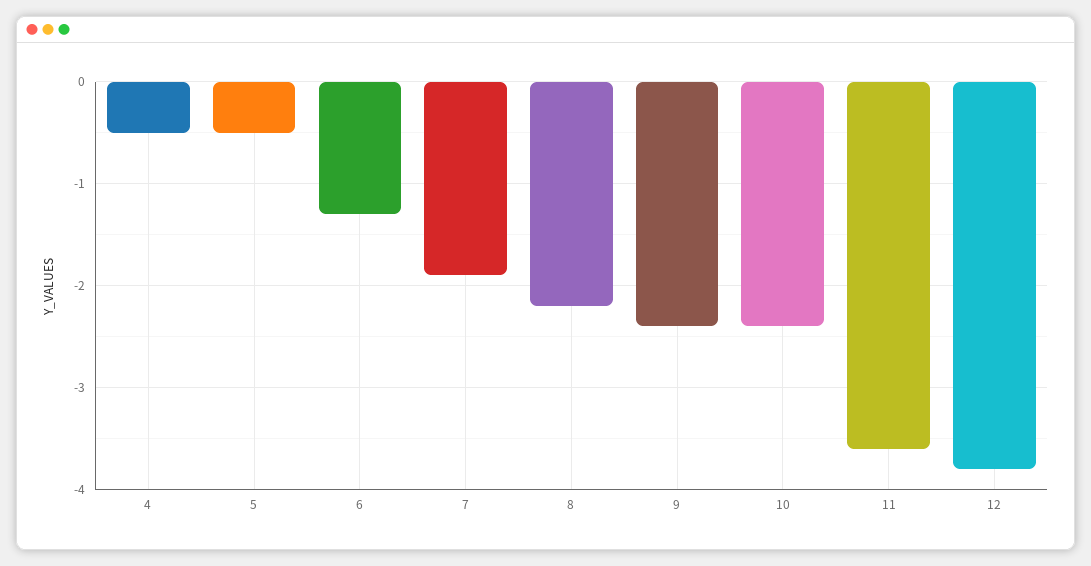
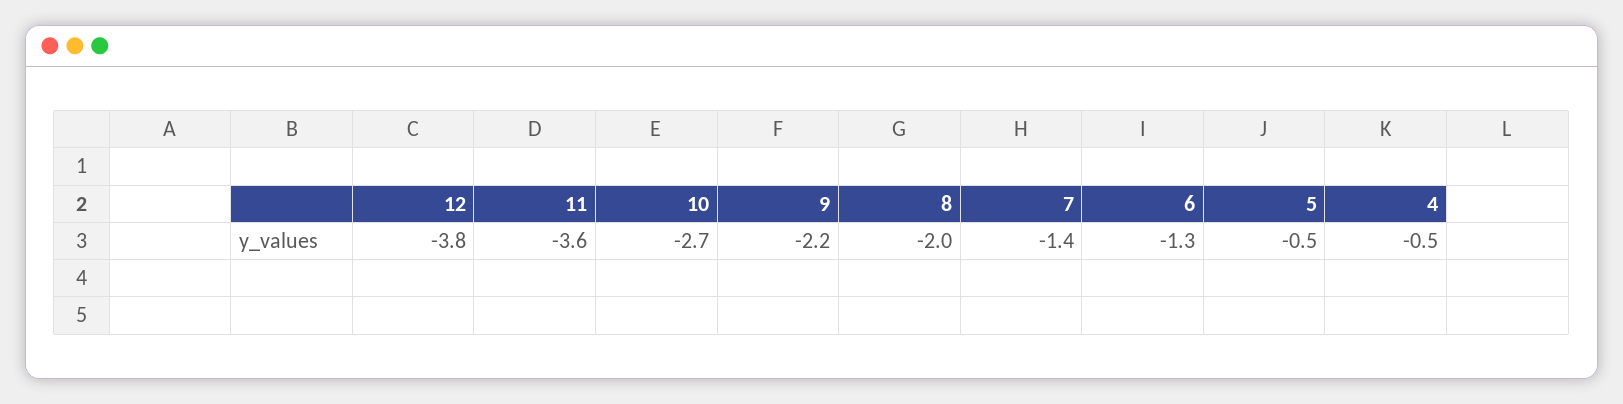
  {
    "4": -0.5,
    "5": -0.5,
    "6": -1.3,
-   "7": -1.9,
+   "7": -1.4,
-   "8": -2.2,
+   "8": -2,
-   "9": -2.4,
+   "9": -2.2,
-   "10": -2.4,
+   "10": -2.7,
    "11": -3.6,
    "12": -3.8
  }

